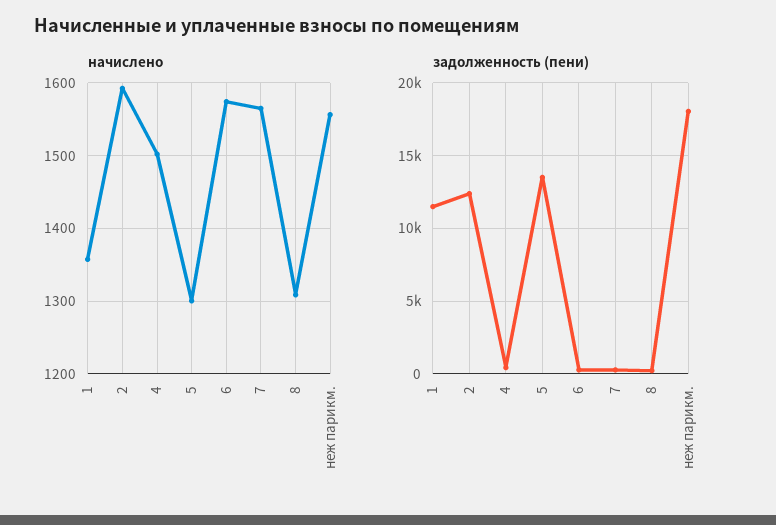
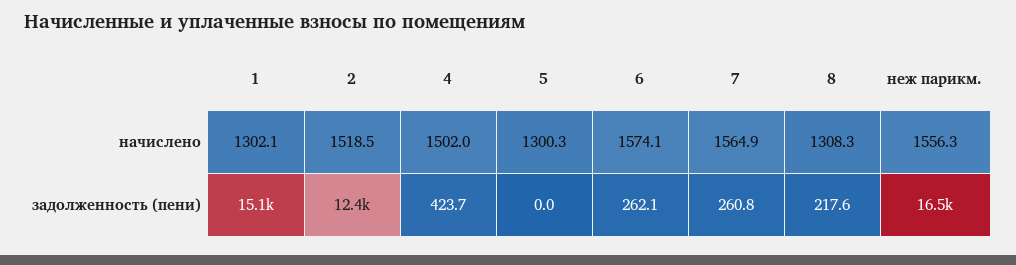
  {
    "начислено": {
-     "1": 1360,
+     "1": 1302.1,
-     "2": 1590,
+     "2": 1518.5,
      "4": 1502,
      "5": 1300.3,
      "6": 1574.1,
      "7": 1564.9,
      "8": 1308.3,
      "неж парикм.": 1556.3
    },
    "задолженность (пени)": {
-     "1": 11500,
+     "1": 15100,
      "2": 12400,
      "4": 423.7,
-     "5": 13500,
+     "5": 0,
      "6": 262.1,
      "7": 260.8,
      "8": 217.6,
-     "неж парикм.": 18000
+     "неж парикм.": 16500
    }
  }

